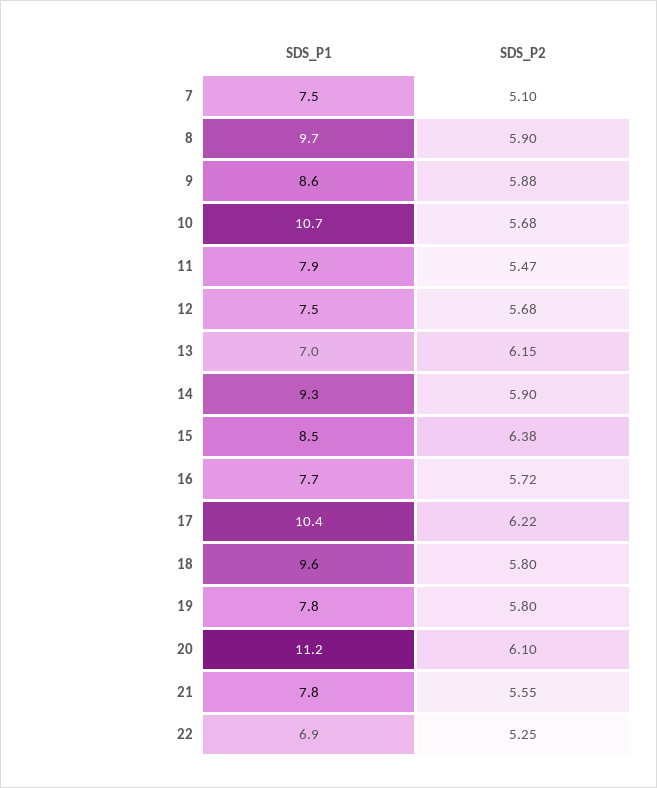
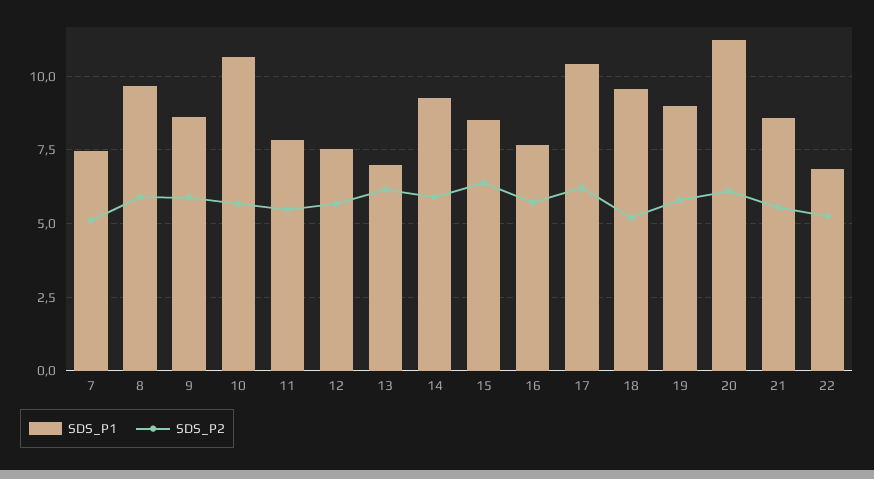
  {
    "SDS_P1": {
      "7": 7.5,
      "8": 9.7,
      "9": 8.6,
      "10": 10.7,
      "11": 7.9,
      "12": 7.5,
      "13": 7,
      "14": 9.3,
      "15": 8.5,
      "16": 7.7,
      "17": 10.4,
      "18": 9.6,
-     "19": 7.8,
+     "19": 9,
      "20": 11.2,
-     "21": 7.8,
+     "21": 8.5,
      "22": 6.9
    },
    "SDS_P2": {
      "7": 5.1,
      "8": 5.9,
      "9": 5.88,
      "10": 5.68,
      "11": 5.47,
      "12": 5.68,
      "13": 6.15,
      "14": 5.9,
      "15": 6.38,
      "16": 5.72,
      "17": 6.22,
-     "18": 5.8,
+     "18": 5.25,
      "19": 5.8,
      "20": 6.1,
      "21": 5.55,
      "22": 5.25
    }
  }

